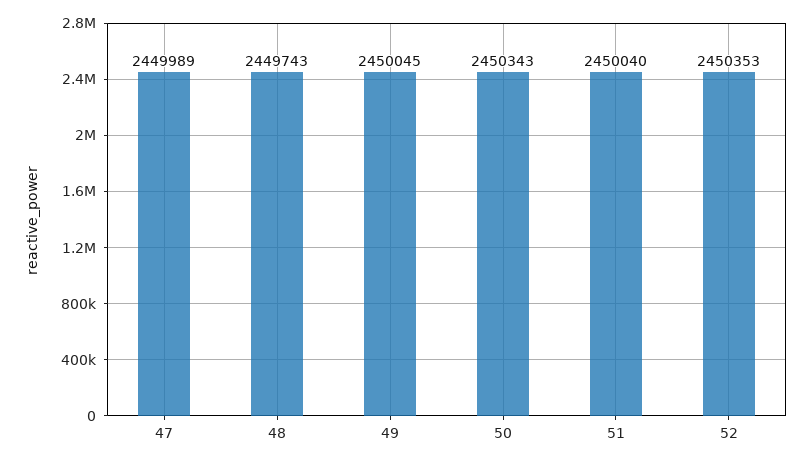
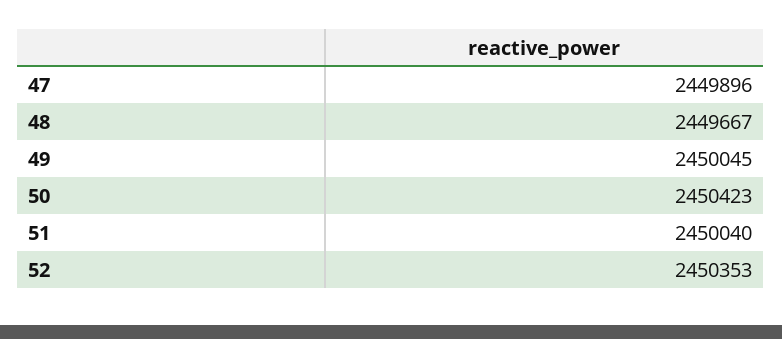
  {
-   "47": 2449989,
+   "47": 2449896,
-   "48": 2449743,
+   "48": 2449667,
    "49": 2450045,
-   "50": 2450343,
+   "50": 2450423,
    "51": 2450040,
    "52": 2450353
  }

